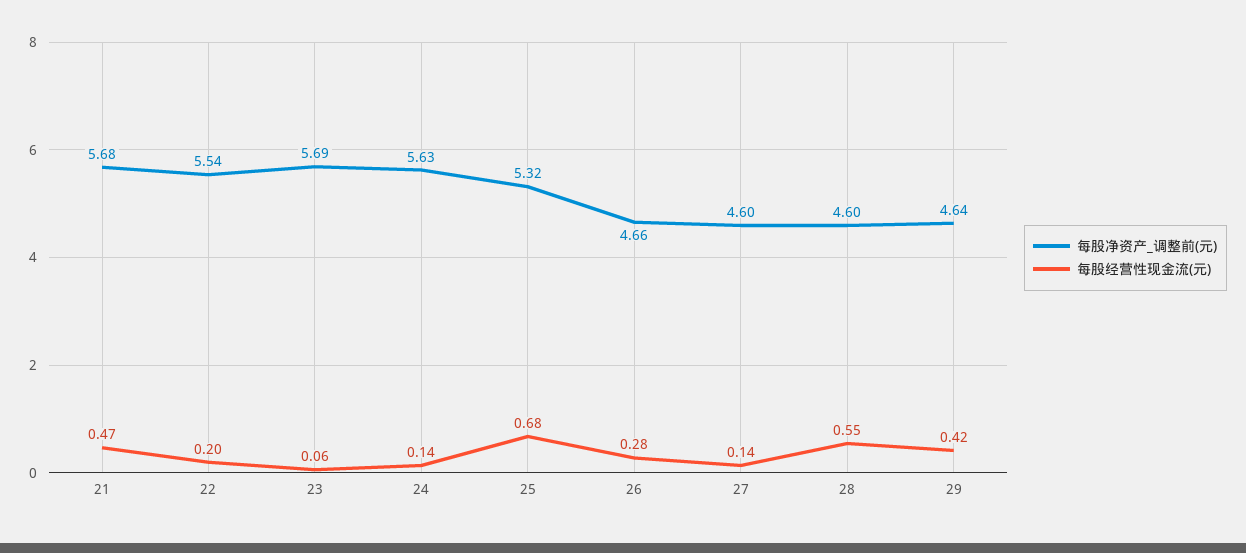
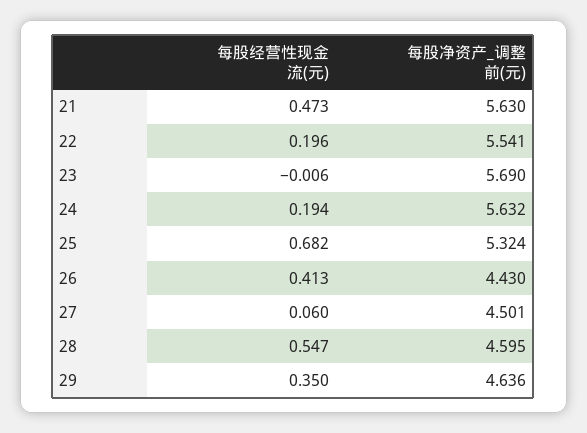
  {
    "每股净资产_调整前(元)": {
-     "21": 5.68,
+     "21": 5.63,
      "22": 5.541,
      "23": 5.69,
      "24": 5.632,
      "25": 5.324,
-     "26": 4.66,
+     "26": 4.43,
-     "27": 4.6,
+     "27": 4.501,
      "28": 4.595,
      "29": 4.636
    },
    "每股经营性现金流(元)": {
      "21": 0.473,
      "22": 0.196,
-     "23": 0.06,
+     "23": -0.006,
-     "24": 0.14,
+     "24": 0.194,
      "25": 0.682,
-     "26": 0.28,
+     "26": 0.413,
-     "27": 0.14,
+     "27": 0.06,
      "28": 0.547,
-     "29": 0.42
+     "29": 0.35
    }
  }

